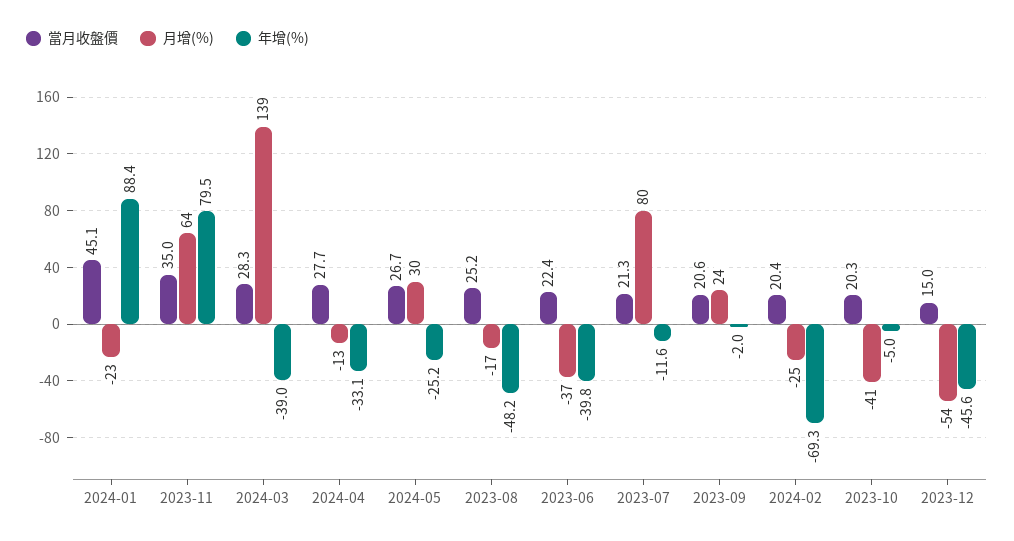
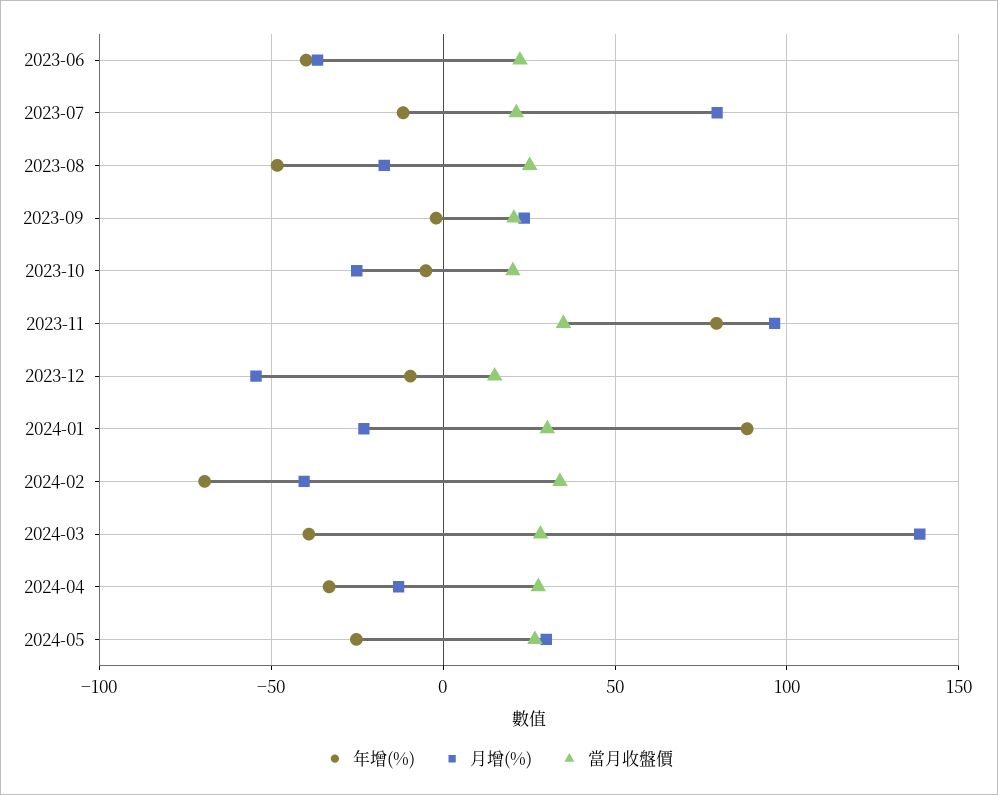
  {
    "當月收盤價": {
-     "2024-01": 45.1,
+     "2024-01": 30,
      "2023-11": 35,
      "2024-03": 28.3,
      "2024-04": 27.7,
      "2024-05": 26.7,
      "2023-08": 25.2,
      "2023-06": 22.4,
      "2023-07": 21.3,
      "2023-09": 20.6,
-     "2024-02": 20.4,
+     "2024-02": 35,
      "2023-10": 20.3,
      "2023-12": 15
    },
    "月增(%)": {
      "2024-01": -23,
-     "2023-11": 64,
+     "2023-11": 95,
      "2024-03": 139,
      "2024-04": -13,
      "2024-05": 30,
      "2023-08": -17,
      "2023-06": -37,
      "2023-07": 80,
      "2023-09": 24,
-     "2024-02": -25,
+     "2024-02": -40,
-     "2023-10": -41,
+     "2023-10": -25,
      "2023-12": -54
    },
    "年增(%)": {
      "2024-01": 88.4,
      "2023-11": 79.5,
      "2024-03": -39,
      "2024-04": -33.1,
      "2024-05": -25.2,
      "2023-08": -48.2,
      "2023-06": -39.8,
      "2023-07": -11.6,
      "2023-09": -2,
      "2024-02": -69.3,
      "2023-10": -5,
-     "2023-12": -45.6
+     "2023-12": -10
    }
  }

